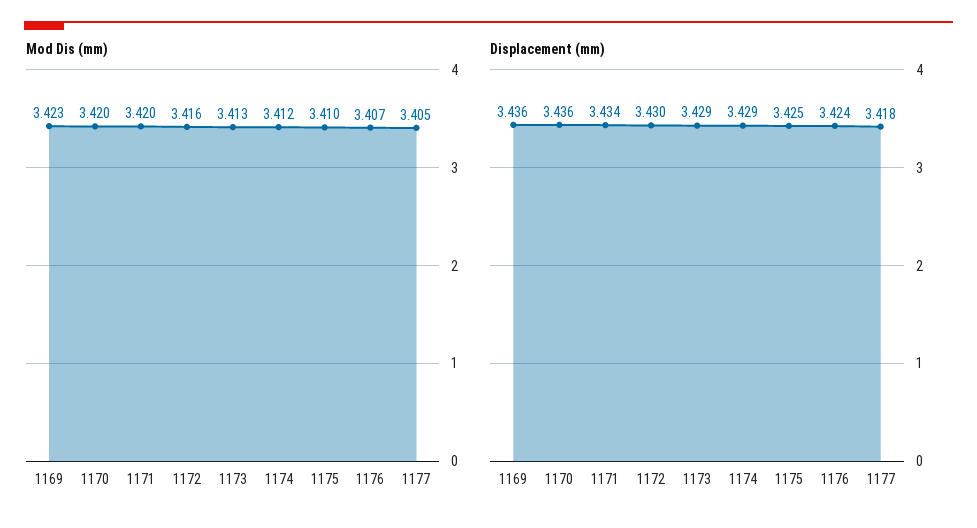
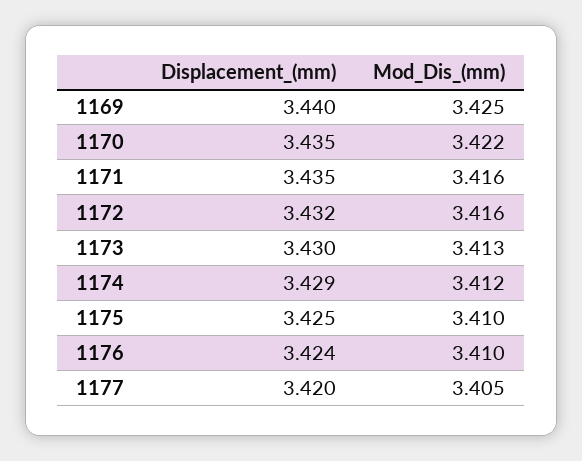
  {
    "Mod Dis (mm)": {
-     "1169": 3.423,
+     "1169": 3.425,
-     "1170": 3.42,
+     "1170": 3.422,
-     "1171": 3.42,
+     "1171": 3.416,
      "1172": 3.416,
      "1173": 3.413,
      "1174": 3.412,
      "1175": 3.41,
-     "1176": 3.407,
+     "1176": 3.41,
      "1177": 3.405
    },
    "Displacement (mm)": {
-     "1169": 3.436,
+     "1169": 3.44,
-     "1170": 3.436,
+     "1170": 3.435,
-     "1171": 3.434,
+     "1171": 3.435,
-     "1172": 3.43,
+     "1172": 3.432,
-     "1173": 3.429,
+     "1173": 3.43,
      "1174": 3.429,
      "1175": 3.425,
      "1176": 3.424,
-     "1177": 3.418
+     "1177": 3.42
    }
  }

